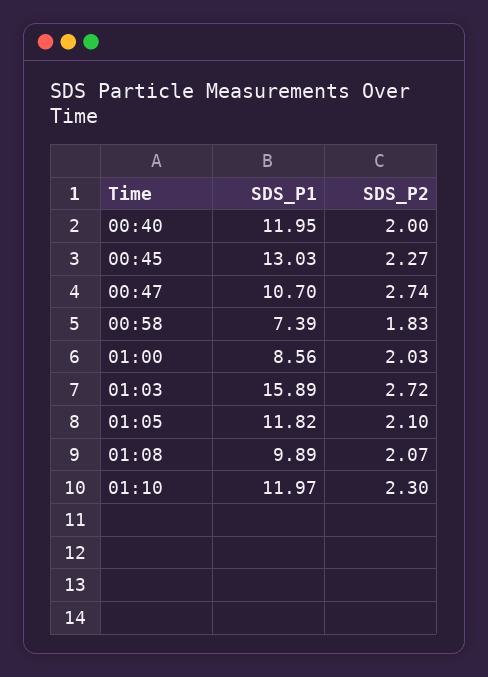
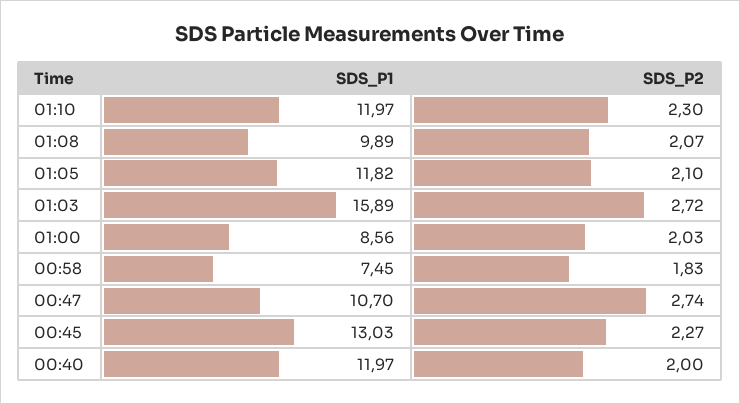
  {
    "SDS_P1": {
-     "00:40": 11.95,
+     "00:40": 11.97,
      "00:45": 13.03,
      "00:47": 10.7,
-     "00:58": 7.39,
+     "00:58": 7.45,
      "01:00": 8.56,
      "01:03": 15.89,
      "01:05": 11.82,
      "01:08": 9.89,
      "01:10": 11.97
    },
    "SDS_P2": {
      "00:40": 2,
      "00:45": 2.27,
      "00:47": 2.74,
      "00:58": 1.83,
      "01:00": 2.03,
      "01:03": 2.72,
      "01:05": 2.1,
      "01:08": 2.07,
      "01:10": 2.3
    }
  }

